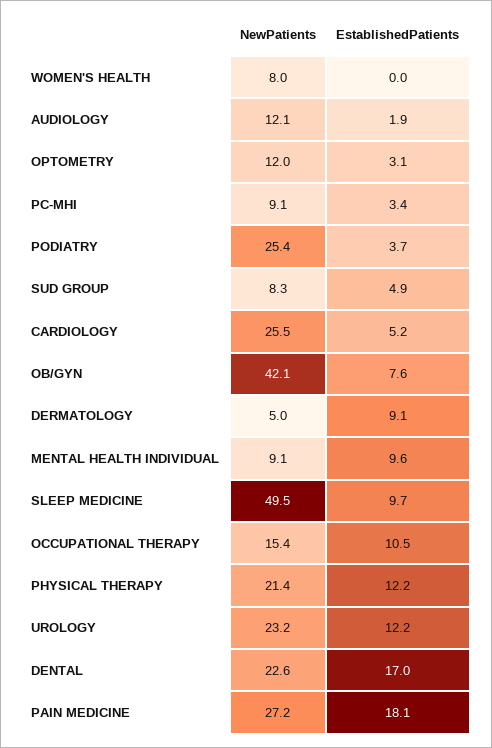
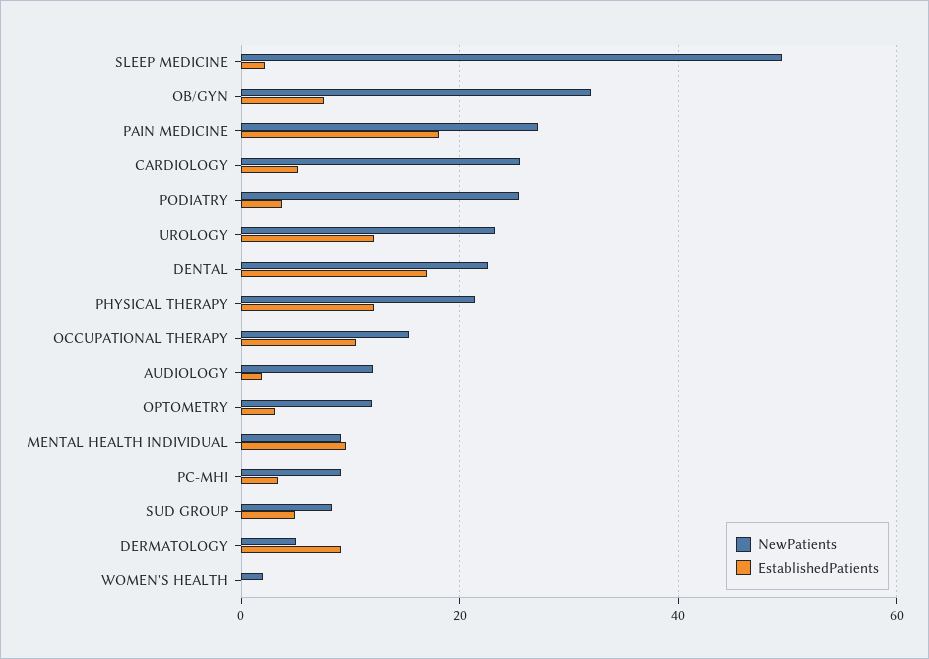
  {
    "NewPatients": {
-     "WOMEN'S HEALTH": 8,
+     "WOMEN'S HEALTH": 2,
      "AUDIOLOGY": 12.1,
      "OPTOMETRY": 12,
      "PC-MHI": 9.1,
      "PODIATRY": 25.4,
      "SUD GROUP": 8.3,
      "CARDIOLOGY": 25.5,
-     "OB/GYN": 42.1,
+     "OB/GYN": 32,
      "DERMATOLOGY": 5,
      "MENTAL HEALTH INDIVIDUAL": 9.1,
      "SLEEP MEDICINE": 49.5,
      "OCCUPATIONAL THERAPY": 15.4,
      "PHYSICAL THERAPY": 21.4,
      "UROLOGY": 23.2,
      "DENTAL": 22.6,
      "PAIN MEDICINE": 27.2
    },
    "EstablishedPatients": {
      "WOMEN'S HEALTH": 0,
      "AUDIOLOGY": 1.9,
      "OPTOMETRY": 3.1,
      "PC-MHI": 3.4,
      "PODIATRY": 3.7,
      "SUD GROUP": 4.9,
      "CARDIOLOGY": 5.2,
      "OB/GYN": 7.6,
      "DERMATOLOGY": 9.1,
      "MENTAL HEALTH INDIVIDUAL": 9.6,
-     "SLEEP MEDICINE": 9.7,
+     "SLEEP MEDICINE": 2,
      "OCCUPATIONAL THERAPY": 10.5,
      "PHYSICAL THERAPY": 12.2,
      "UROLOGY": 12.2,
      "DENTAL": 17,
      "PAIN MEDICINE": 18.1
    }
  }

